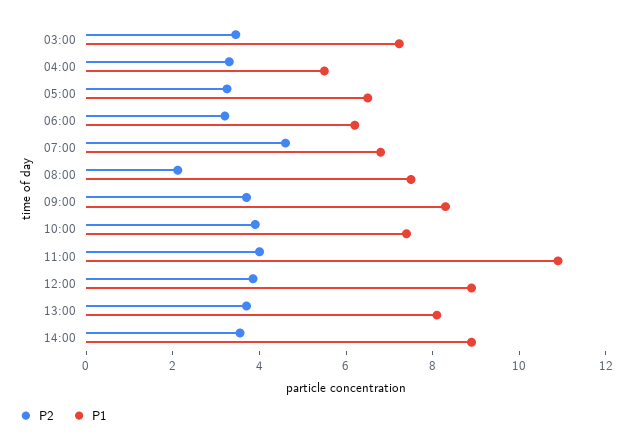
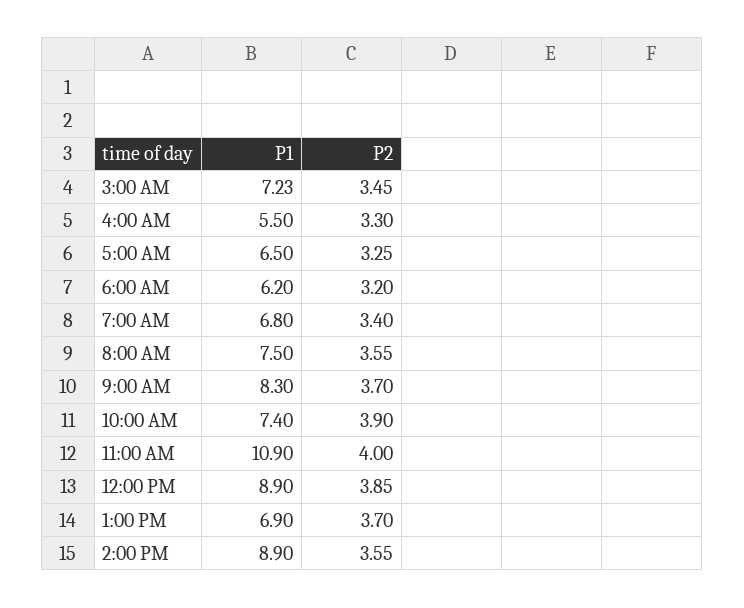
  {
    "P2": {
      "03:00": 3.45,
      "04:00": 3.3,
      "05:00": 3.25,
      "06:00": 3.2,
-     "07:00": 4.5,
+     "07:00": 3.4,
-     "08:00": 2,
+     "08:00": 3.55,
      "09:00": 3.7,
      "10:00": 3.9,
      "11:00": 4,
      "12:00": 3.85,
      "13:00": 3.7,
      "14:00": 3.55
    },
    "P1": {
      "03:00": 7.23,
      "04:00": 5.5,
      "05:00": 6.5,
      "06:00": 6.2,
      "07:00": 6.8,
      "08:00": 7.5,
      "09:00": 8.3,
      "10:00": 7.4,
      "11:00": 10.9,
      "12:00": 8.9,
-     "13:00": 8,
+     "13:00": 6.9,
      "14:00": 8.9
    }
  }

